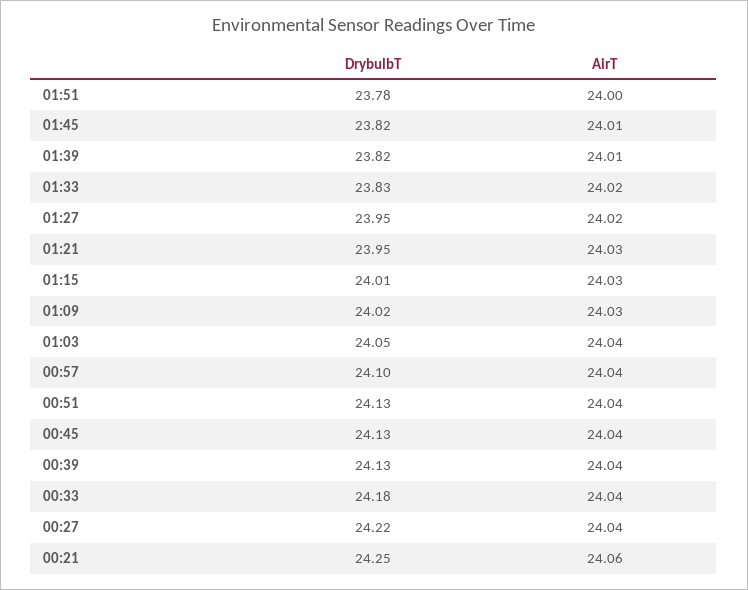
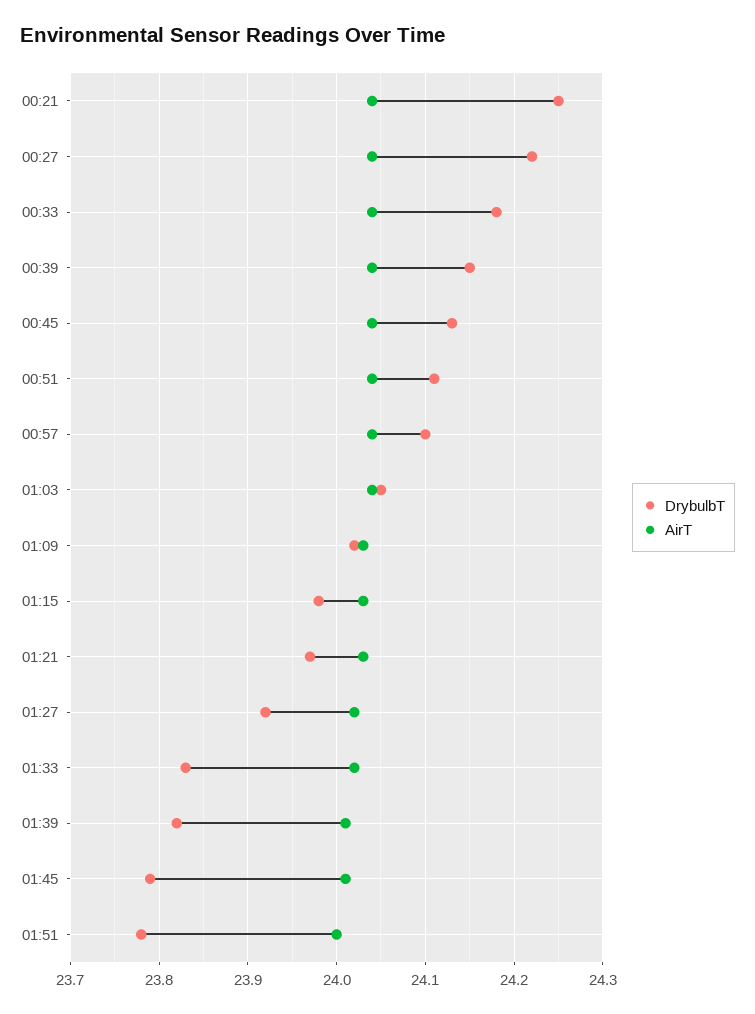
  {
    "DrybulbT": {
      "01:51": 23.78,
-     "01:45": 23.82,
+     "01:45": 23.79,
      "01:39": 23.82,
      "01:33": 23.83,
-     "01:27": 23.95,
+     "01:27": 23.92,
-     "01:21": 23.95,
+     "01:21": 23.97,
-     "01:15": 24.01,
+     "01:15": 23.98,
      "01:09": 24.02,
      "01:03": 24.05,
      "00:57": 24.1,
-     "00:51": 24.13,
+     "00:51": 24.11,
      "00:45": 24.13,
-     "00:39": 24.13,
+     "00:39": 24.15,
      "00:33": 24.18,
      "00:27": 24.22,
      "00:21": 24.25
    },
    "AirT": {
      "01:51": 24,
      "01:45": 24.01,
      "01:39": 24.01,
      "01:33": 24.02,
      "01:27": 24.02,
      "01:21": 24.03,
      "01:15": 24.03,
      "01:09": 24.03,
      "01:03": 24.04,
      "00:57": 24.04,
      "00:51": 24.04,
      "00:45": 24.04,
      "00:39": 24.04,
      "00:33": 24.04,
      "00:27": 24.04,
-     "00:21": 24.06
+     "00:21": 24.04
    }
  }

